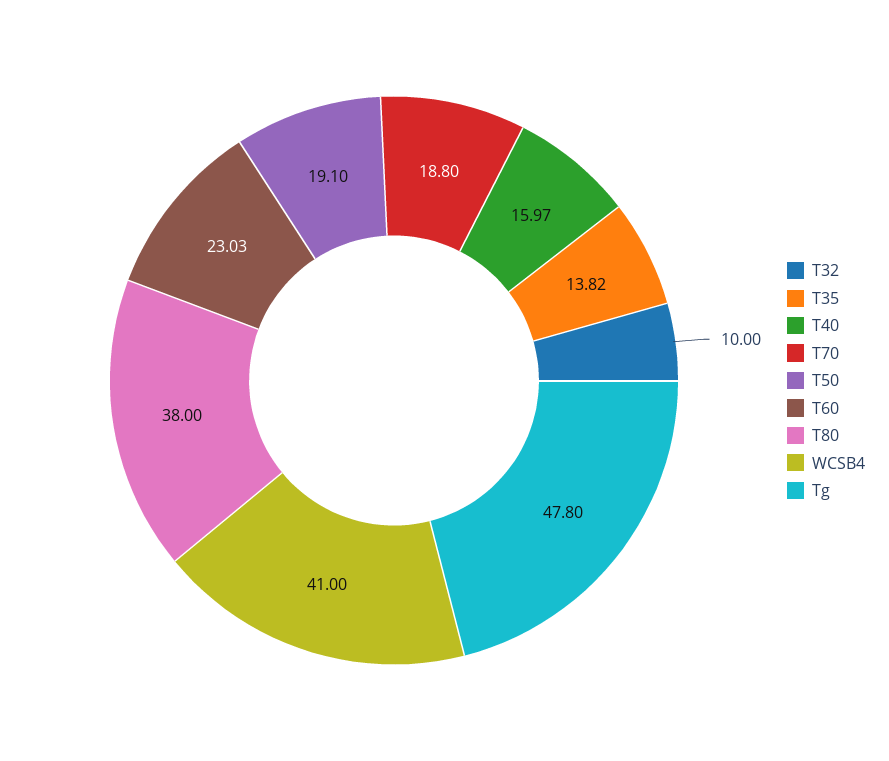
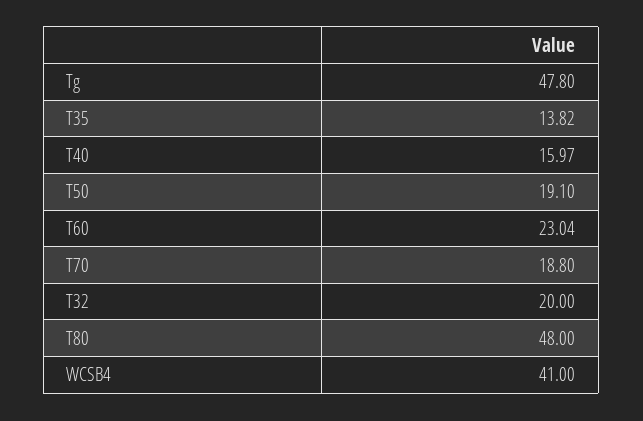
  {
-   "T32": 10,
+   "T32": 20,
    "T35": 13.82,
    "T40": 15.97,
    "T70": 18.8,
    "T50": 19.1,
-   "T60": 23.03,
+   "T60": 23.04,
-   "T80": 38,
+   "T80": 48,
    "WCSB4": 41,
    "Tg": 47.8
  }

